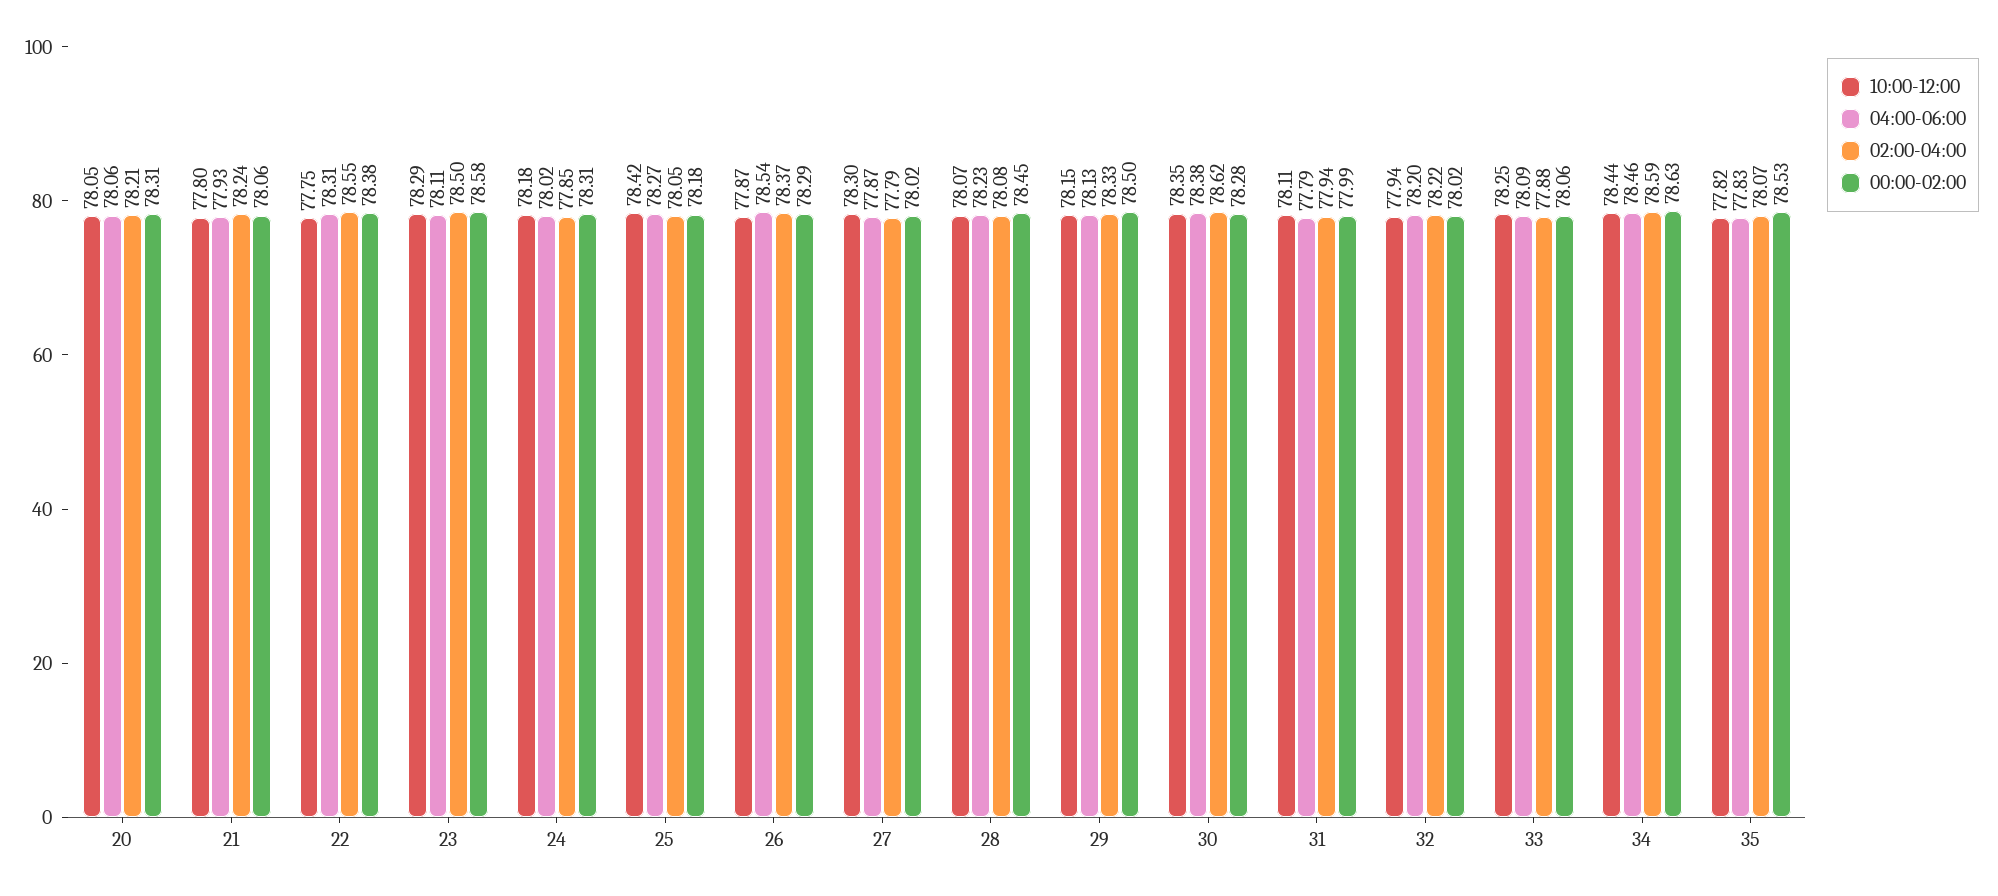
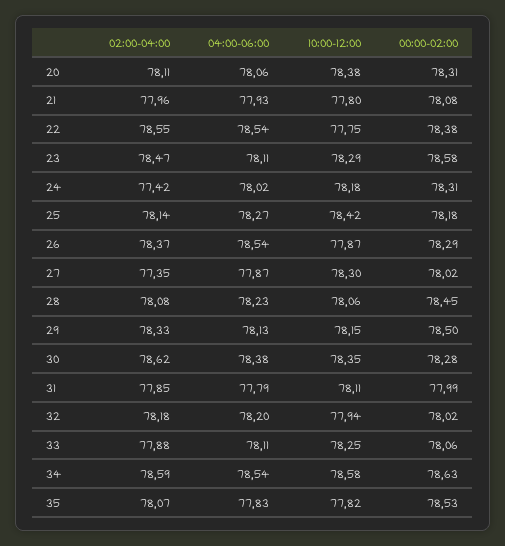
  {
    "10:00-12:00": {
-     "20": 78.05,
+     "20": 78.38,
      "21": 77.8,
      "22": 77.75,
      "23": 78.29,
      "24": 78.18,
      "25": 78.42,
      "26": 77.87,
      "27": 78.3,
-     "28": 78.07,
+     "28": 78.06,
      "29": 78.15,
      "30": 78.35,
      "31": 78.11,
      "32": 77.94,
      "33": 78.25,
-     "34": 78.44,
+     "34": 78.58,
      "35": 77.82
    },
    "04:00-06:00": {
      "20": 78.06,
      "21": 77.93,
-     "22": 78.31,
+     "22": 78.54,
      "23": 78.11,
      "24": 78.02,
      "25": 78.27,
      "26": 78.54,
      "27": 77.87,
      "28": 78.23,
      "29": 78.13,
      "30": 78.38,
      "31": 77.79,
      "32": 78.2,
-     "33": 78.09,
+     "33": 78.11,
-     "34": 78.46,
+     "34": 78.54,
      "35": 77.83
    },
    "02:00-04:00": {
-     "20": 78.21,
+     "20": 78.11,
-     "21": 78.24,
+     "21": 77.96,
      "22": 78.55,
-     "23": 78.5,
+     "23": 78.47,
-     "24": 77.85,
+     "24": 77.42,
-     "25": 78.05,
+     "25": 78.14,
      "26": 78.37,
-     "27": 77.79,
+     "27": 77.35,
      "28": 78.08,
      "29": 78.33,
      "30": 78.62,
-     "31": 77.94,
+     "31": 77.85,
-     "32": 78.22,
+     "32": 78.18,
      "33": 77.88,
      "34": 78.59,
      "35": 78.07
    },
    "00:00-02:00": {
      "20": 78.31,
-     "21": 78.06,
+     "21": 78.08,
      "22": 78.38,
      "23": 78.58,
      "24": 78.31,
      "25": 78.18,
      "26": 78.29,
      "27": 78.02,
      "28": 78.45,
      "29": 78.5,
      "30": 78.28,
      "31": 77.99,
      "32": 78.02,
      "33": 78.06,
      "34": 78.63,
      "35": 78.53
    }
  }

